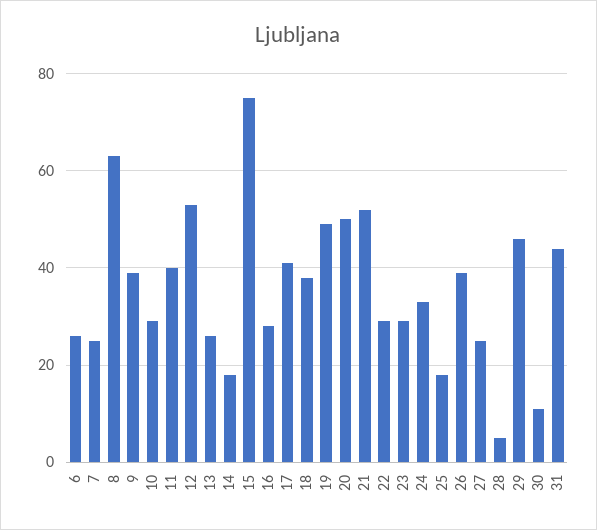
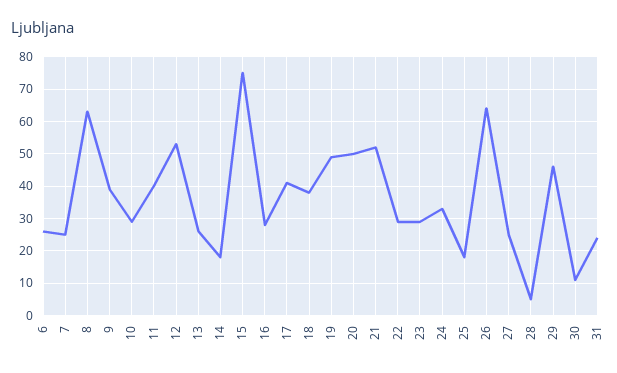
  {
    "6": 25,
    "7": 25,
    "8": 65,
    "9": 40,
    "10": 30,
    "11": 40,
    "12": 55,
    "13": 25,
    "14": 20,
    "15": 75,
    "16": 30,
    "17": 40,
    "18": 40,
    "19": 50,
    "20": 50,
    "21": 50,
    "22": 30,
    "23": 30,
    "24": 35,
    "25": 20,
-   "26": 40,
+   "26": 65,
    "27": 25,
    "28": 5,
    "29": 45,
    "30": 10,
-   "31": 45
+   "31": 25
  }

